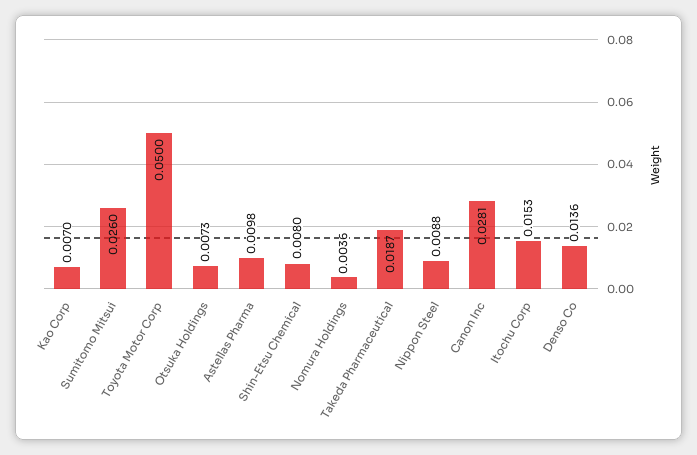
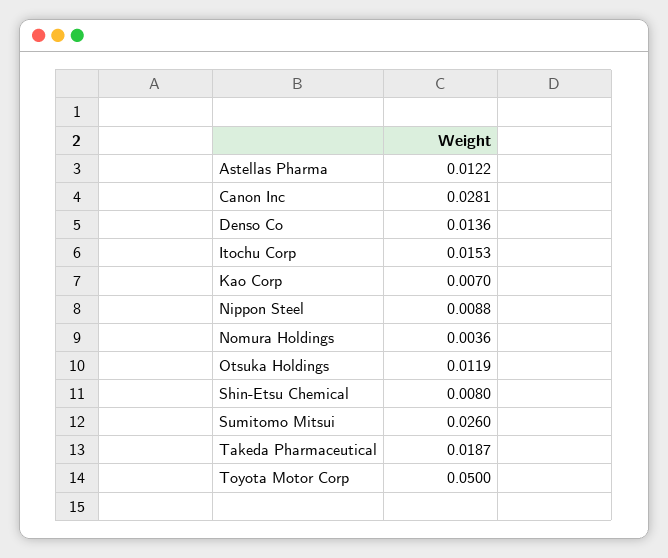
  {
    "Kao Corp": 0.007,
    "Sumitomo Mitsui": 0.026,
    "Toyota Motor Corp": 0.05,
-   "Otsuka Holdings": 0.0073,
+   "Otsuka Holdings": 0.0119,
-   "Astellas Pharma": 0.0098,
+   "Astellas Pharma": 0.0122,
    "Shin-Etsu Chemical": 0.008,
    "Nomura Holdings": 0.0036,
    "Takeda Pharmaceutical": 0.0187,
    "Nippon Steel": 0.0088,
    "Canon Inc": 0.0281,
    "Itochu Corp": 0.0153,
    "Denso Co": 0.0136
  }

